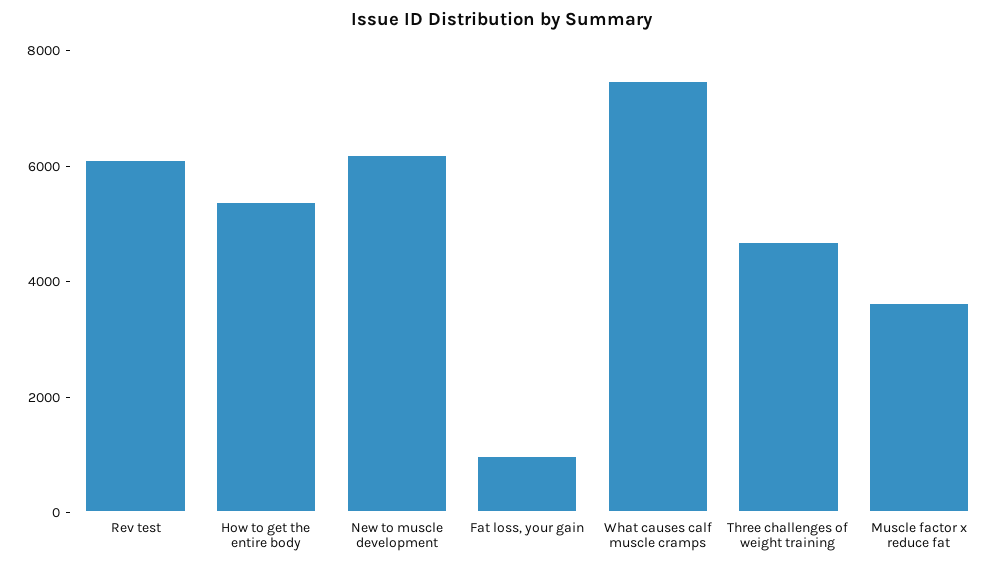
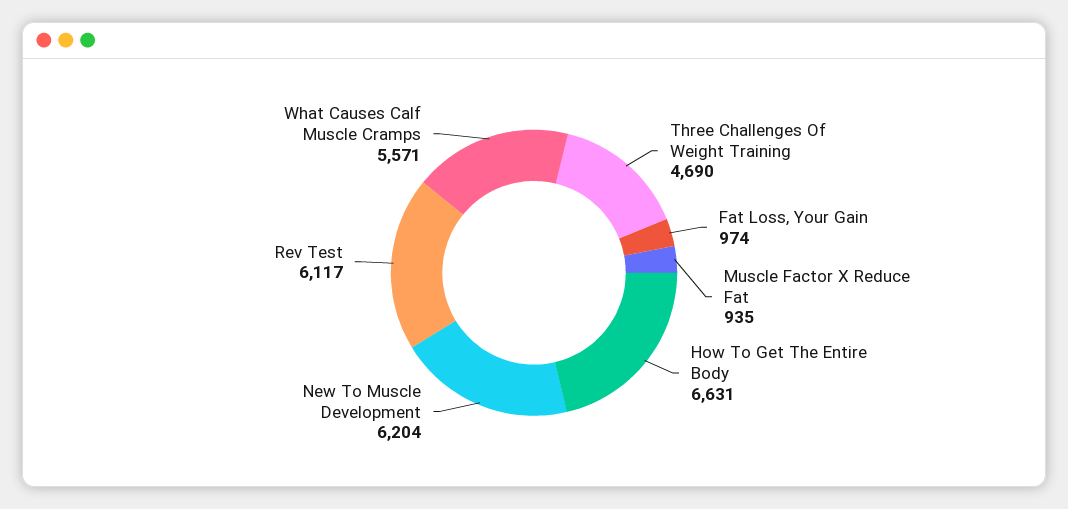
  {
    "Rev test": 6117,
-   "How to get the entire body": 5500,
+   "How to get the entire body": 6631,
    "New to muscle development": 6204,
    "Fat loss, your gain": 974,
-   "What causes calf muscle cramps": 7500,
+   "What causes calf muscle cramps": 5571,
    "Three challenges of weight training": 4690,
-   "Muscle factor x reduce fat": 3500
+   "Muscle factor x reduce fat": 935
  }

